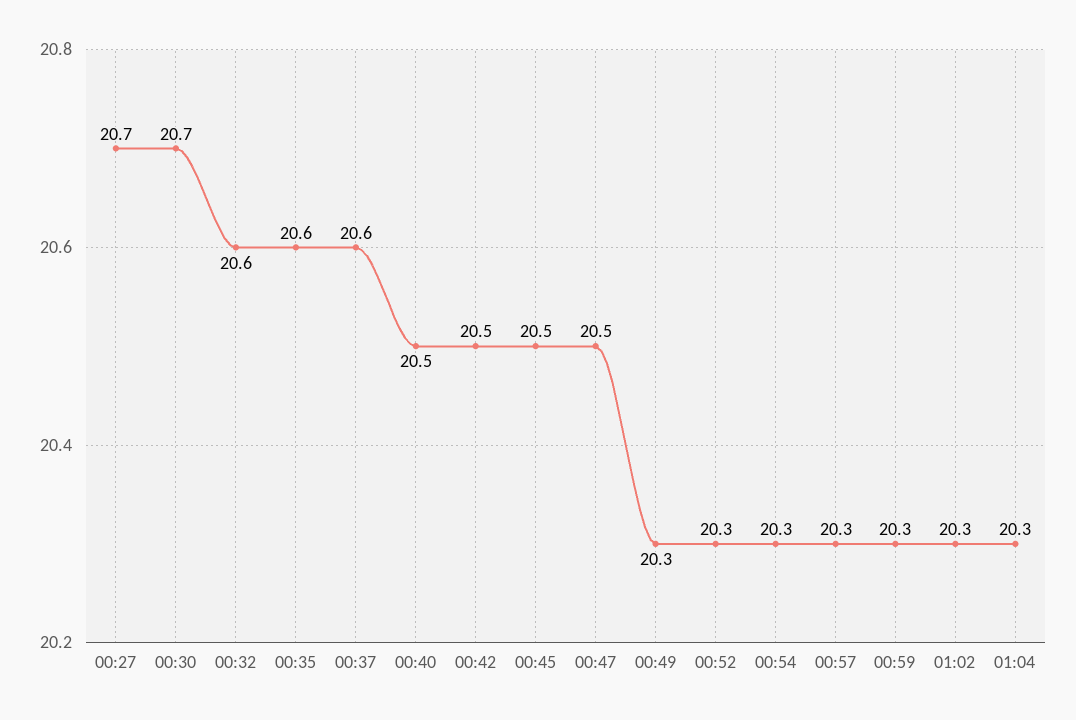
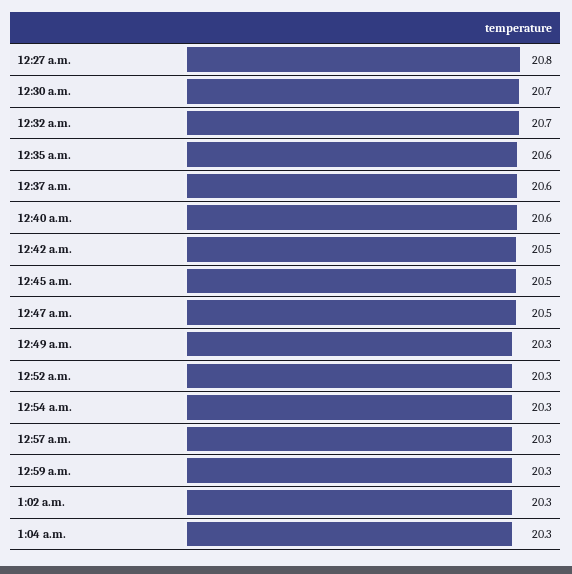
  {
-   "00:27": 20.7,
+   "00:27": 20.8,
    "00:30": 20.7,
-   "00:32": 20.6,
+   "00:32": 20.7,
    "00:35": 20.6,
    "00:37": 20.6,
-   "00:40": 20.5,
+   "00:40": 20.6,
    "00:42": 20.5,
    "00:45": 20.5,
    "00:47": 20.5,
    "00:49": 20.3,
    "00:52": 20.3,
    "00:54": 20.3,
    "00:57": 20.3,
    "00:59": 20.3,
    "01:02": 20.3,
    "01:04": 20.3
  }

